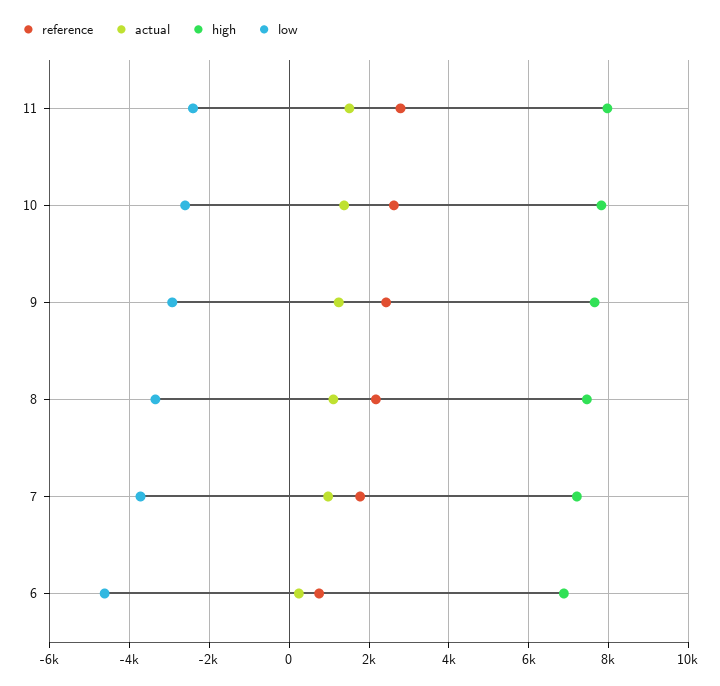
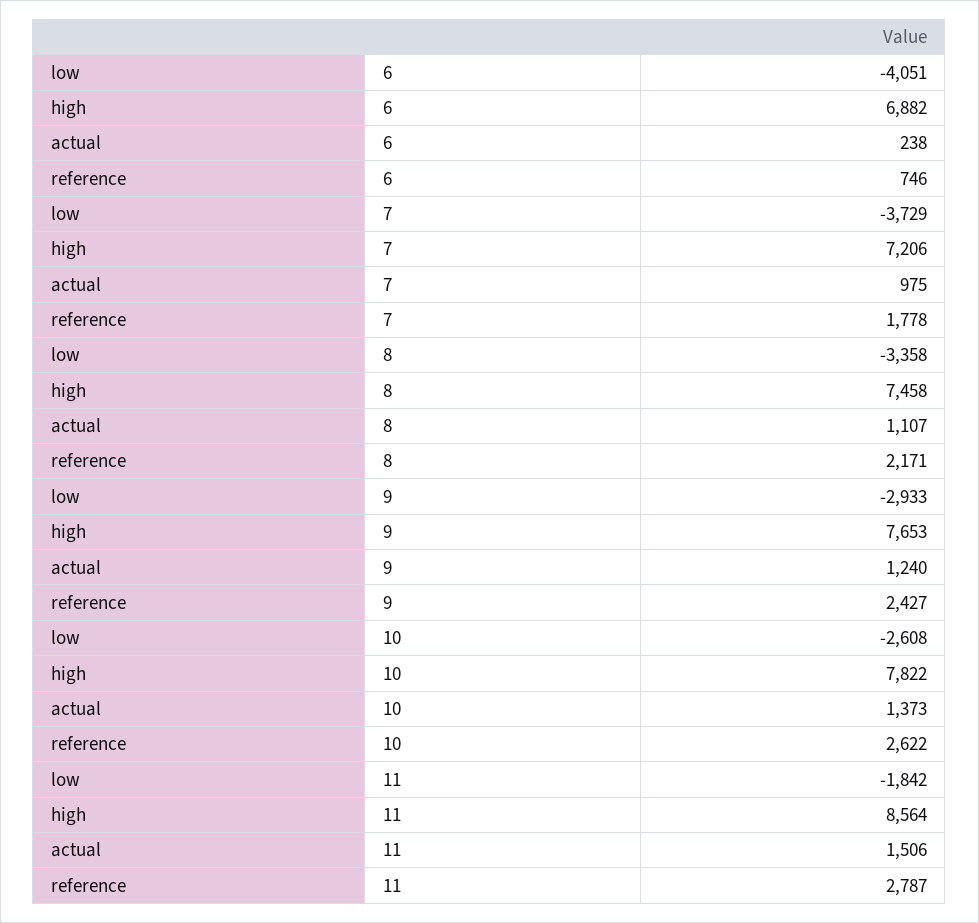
  {
    "reference": {
      "11": 2787,
      "10": 2622,
      "9": 2427,
      "8": 2171,
      "7": 1778,
      "6": 746
    },
    "actual": {
      "11": 1506,
      "10": 1373,
      "9": 1240,
      "8": 1107,
      "7": 975,
      "6": 238
    },
    "high": {
-     "11": 8000,
+     "11": 8564,
      "10": 7822,
      "9": 7653,
      "8": 7458,
      "7": 7206,
      "6": 6882
    },
    "low": {
-     "11": -2400,
+     "11": -1842,
      "10": -2608,
      "9": -2933,
      "8": -3358,
      "7": -3729,
-     "6": -4600
+     "6": -4051
    }
  }

